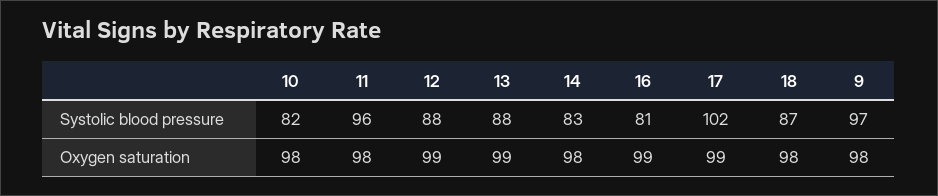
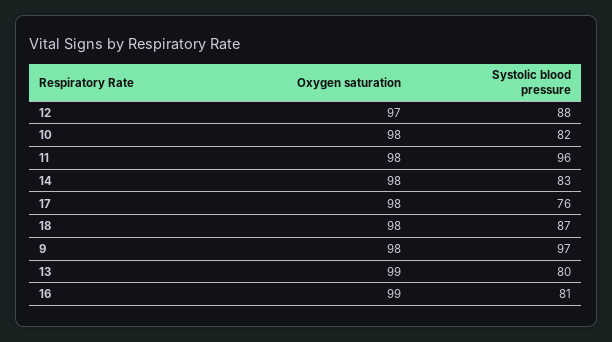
  {
    "10": {
      "Systolic blood pressure": 82,
      "Oxygen saturation": 98
    },
    "11": {
      "Systolic blood pressure": 96,
      "Oxygen saturation": 98
    },
    "12": {
      "Systolic blood pressure": 88,
-     "Oxygen saturation": 99
+     "Oxygen saturation": 97
    },
    "13": {
-     "Systolic blood pressure": 88,
+     "Systolic blood pressure": 80,
      "Oxygen saturation": 99
    },
    "14": {
      "Systolic blood pressure": 83,
      "Oxygen saturation": 98
    },
    "16": {
      "Systolic blood pressure": 81,
      "Oxygen saturation": 99
    },
    "17": {
-     "Systolic blood pressure": 102,
+     "Systolic blood pressure": 76,
-     "Oxygen saturation": 99
+     "Oxygen saturation": 98
    },
    "18": {
      "Systolic blood pressure": 87,
      "Oxygen saturation": 98
    },
    "9": {
      "Systolic blood pressure": 97,
      "Oxygen saturation": 98
    }
  }

